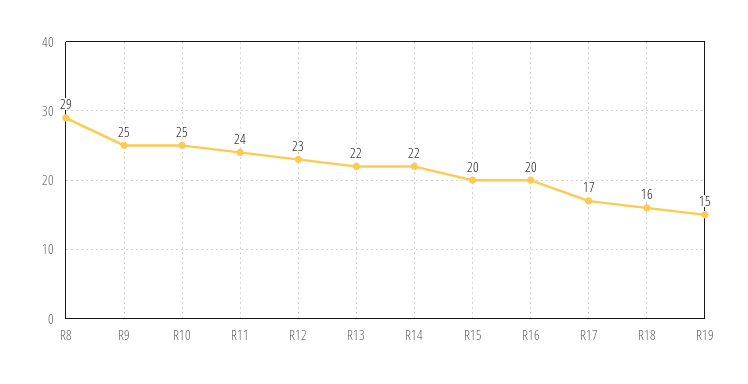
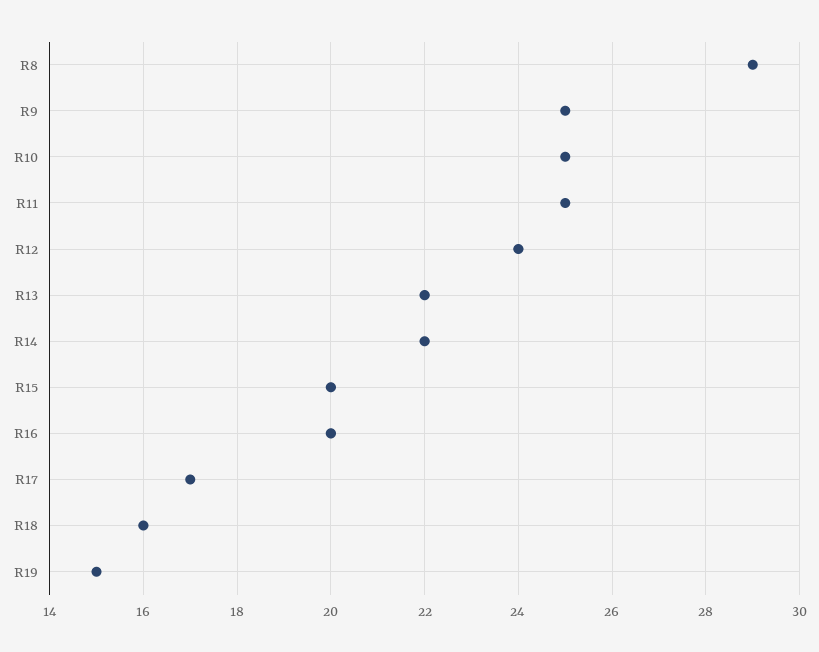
  {
    "R8": 29,
    "R9": 25,
    "R10": 25,
-   "R11": 24,
+   "R11": 25,
-   "R12": 23,
+   "R12": 24,
    "R13": 22,
    "R14": 22,
    "R15": 20,
    "R16": 20,
    "R17": 17,
    "R18": 16,
    "R19": 15
  }

